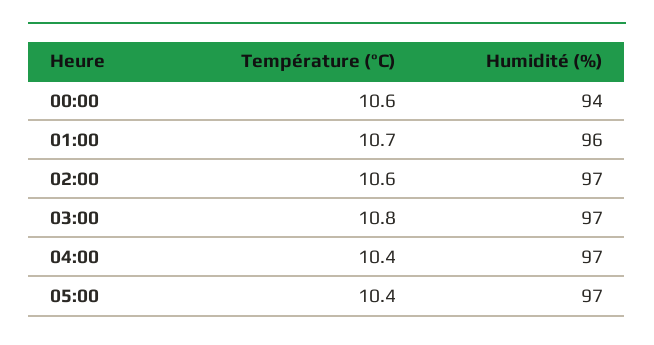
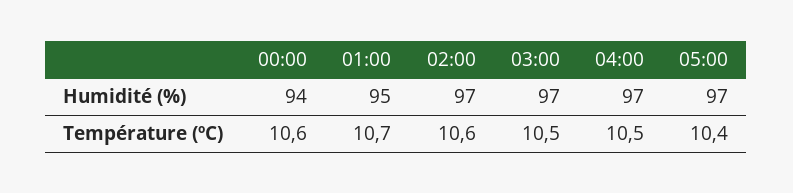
  {
    "Température (ºC)": {
      "00:00": 10.6,
      "01:00": 10.7,
      "02:00": 10.6,
-     "03:00": 10.8,
+     "03:00": 10.5,
-     "04:00": 10.4,
+     "04:00": 10.5,
      "05:00": 10.4
    },
    "Humidité (%)": {
      "00:00": 94,
-     "01:00": 96,
+     "01:00": 95,
      "02:00": 97,
      "03:00": 97,
      "04:00": 97,
      "05:00": 97
    }
  }

